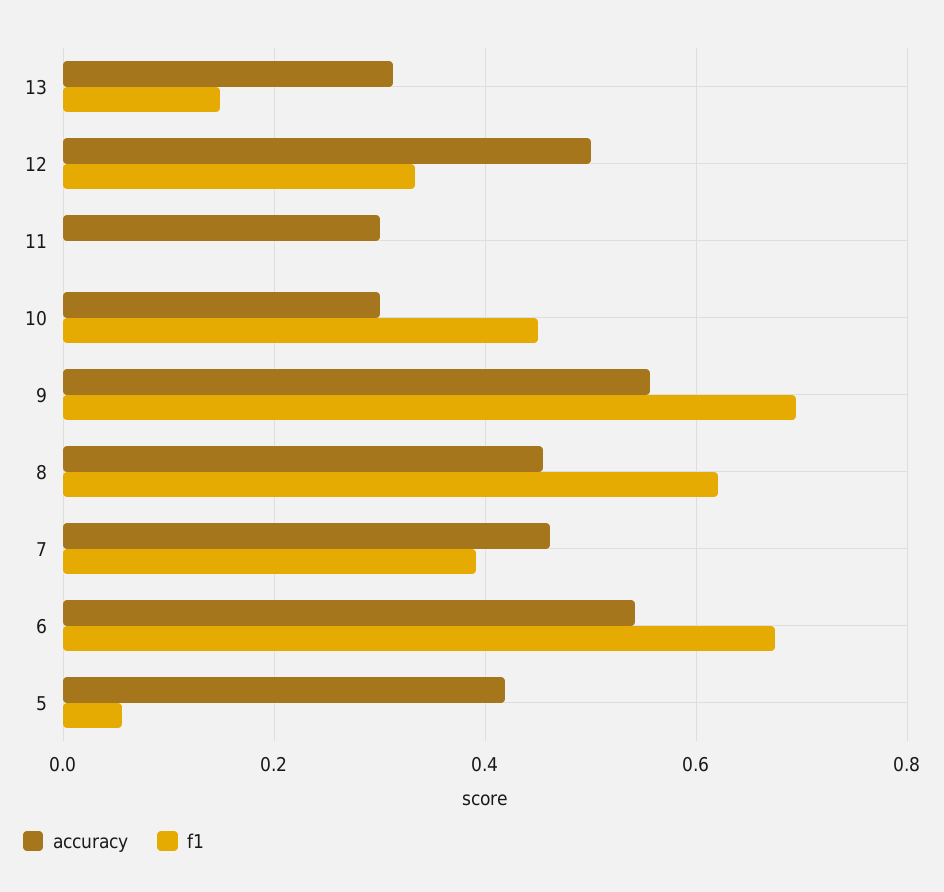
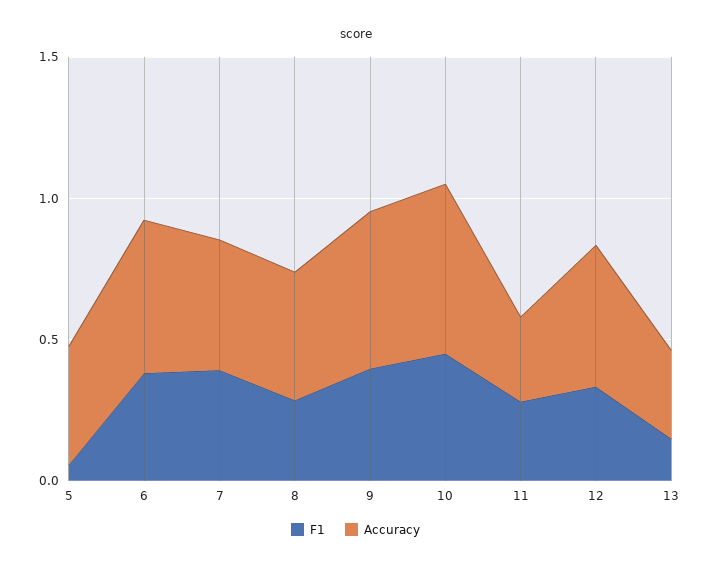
  {
    "accuracy": {
      "13": 0.32,
      "12": 0.5,
      "11": 0.3,
-     "10": 0.3,
+     "10": 0.6,
      "9": 0.56,
      "8": 0.46,
      "7": 0.46,
      "6": 0.54,
      "5": 0.42
    },
    "f1": {
      "13": 0.14,
      "12": 0.34,
-     "11": 0,
+     "11": 0.3,
      "10": 0.46,
-     "9": 0.7,
+     "9": 0.4,
-     "8": 0.62,
+     "8": 0.3,
      "7": 0.4,
-     "6": 0.68,
+     "6": 0.4,
      "5": 0.06
    }
  }

